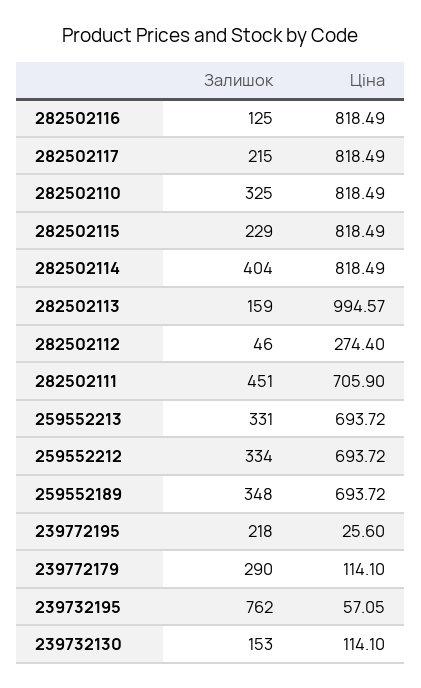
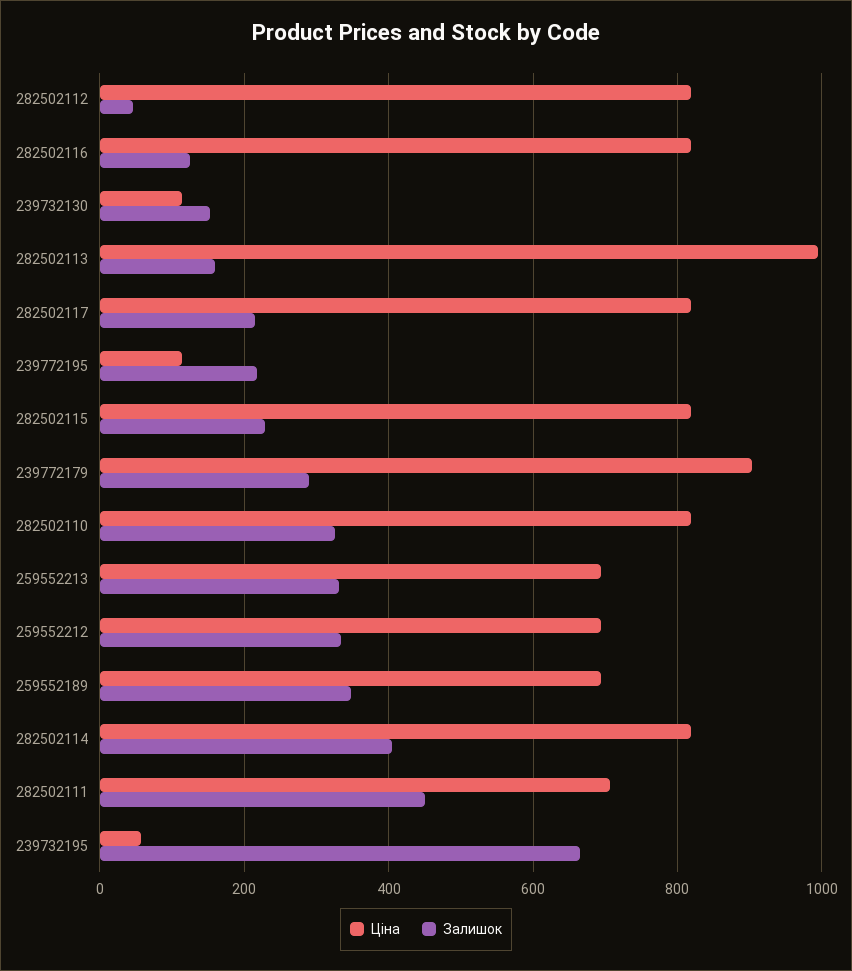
  {
    "Залишок": {
      "282502116": 125,
      "282502117": 215,
      "282502110": 325,
      "282502115": 229,
      "282502114": 404,
      "282502113": 159,
      "282502112": 46,
      "282502111": 451,
      "259552213": 331,
      "259552212": 334,
      "259552189": 348,
      "239772195": 218,
      "239772179": 290,
-     "239732195": 762,
+     "239732195": 660,
      "239732130": 153
    },
    "Ціна": {
      "282502116": 818.49,
      "282502117": 818.49,
      "282502110": 818.49,
      "282502115": 818.49,
      "282502114": 818.49,
      "282502113": 994.57,
-     "282502112": 274.4,
+     "282502112": 820,
      "282502111": 705.9,
      "259552213": 693.72,
      "259552212": 693.72,
      "259552189": 693.72,
-     "239772195": 25.6,
+     "239772195": 120,
-     "239772179": 114.1,
+     "239772179": 900,
      "239732195": 57.05,
      "239732130": 114.1
    }
  }

